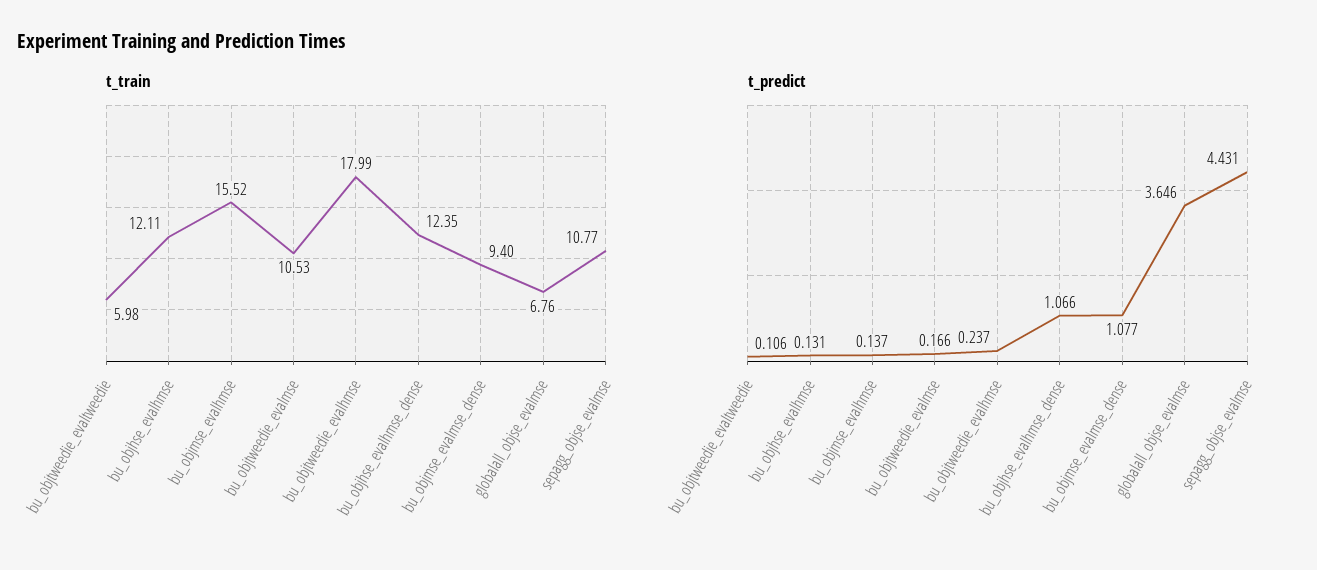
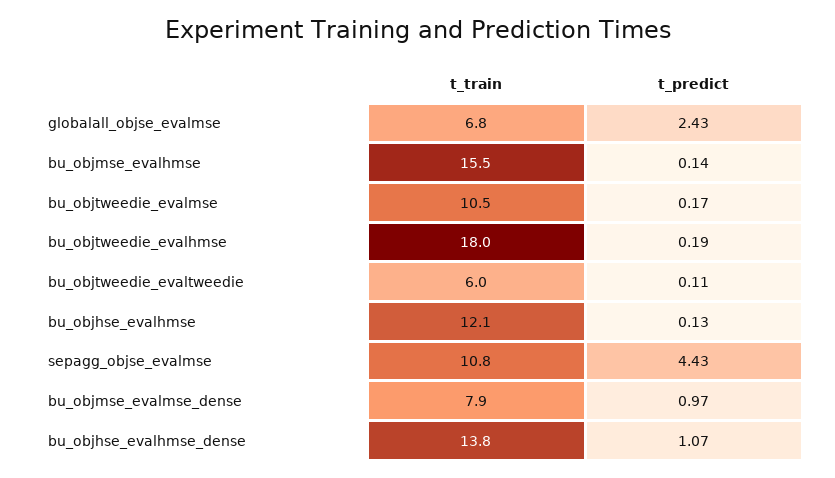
  {
    "t_train": {
      "bu_objtweedie_evaltweedie": 5.98,
      "bu_objhse_evalhmse": 12.11,
      "bu_objmse_evalhmse": 15.52,
      "bu_objtweedie_evalmse": 10.53,
      "bu_objtweedie_evalhmse": 17.99,
-     "bu_objhse_evalhmse_dense": 12.35,
+     "bu_objhse_evalhmse_dense": 13.8,
-     "bu_objmse_evalmse_dense": 9.4,
+     "bu_objmse_evalmse_dense": 7.9,
      "globalall_objse_evalmse": 6.76,
      "sepagg_objse_evalmse": 10.77
    },
    "t_predict": {
      "bu_objtweedie_evaltweedie": 0.106,
      "bu_objhse_evalhmse": 0.131,
      "bu_objmse_evalhmse": 0.137,
      "bu_objtweedie_evalmse": 0.166,
-     "bu_objtweedie_evalhmse": 0.237,
+     "bu_objtweedie_evalhmse": 0.19,
      "bu_objhse_evalhmse_dense": 1.066,
-     "bu_objmse_evalmse_dense": 1.077,
+     "bu_objmse_evalmse_dense": 0.97,
-     "globalall_objse_evalmse": 3.646,
+     "globalall_objse_evalmse": 2.43,
      "sepagg_objse_evalmse": 4.431
    }
  }

